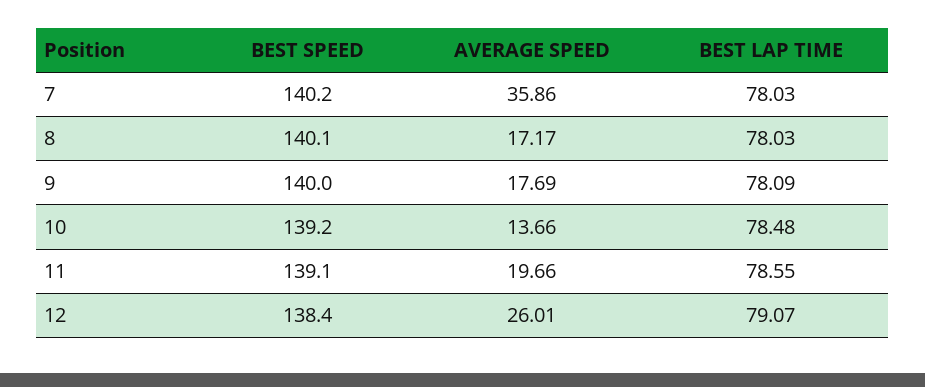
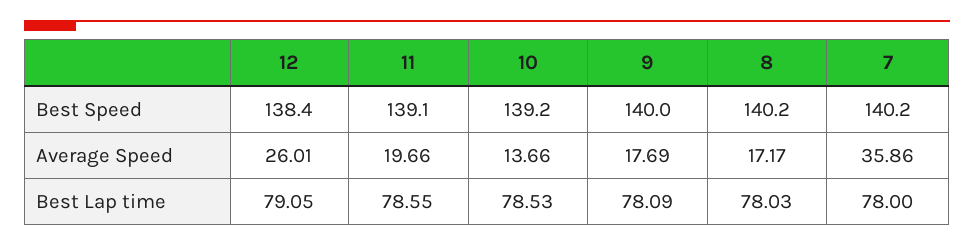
  {
    "BEST SPEED": {
      "7": 140.2,
-     "8": 140.1,
+     "8": 140.2,
      "9": 140,
      "10": 139.2,
      "11": 139.1,
      "12": 138.4
    },
    "AVERAGE SPEED": {
      "7": 35.86,
      "8": 17.17,
      "9": 17.69,
      "10": 13.66,
      "11": 19.66,
      "12": 26.01
    },
    "BEST LAP TIME": {
-     "7": 78.03,
+     "7": 78,
      "8": 78.03,
      "9": 78.09,
-     "10": 78.48,
+     "10": 78.53,
      "11": 78.55,
-     "12": 79.07
+     "12": 79.05
    }
  }

